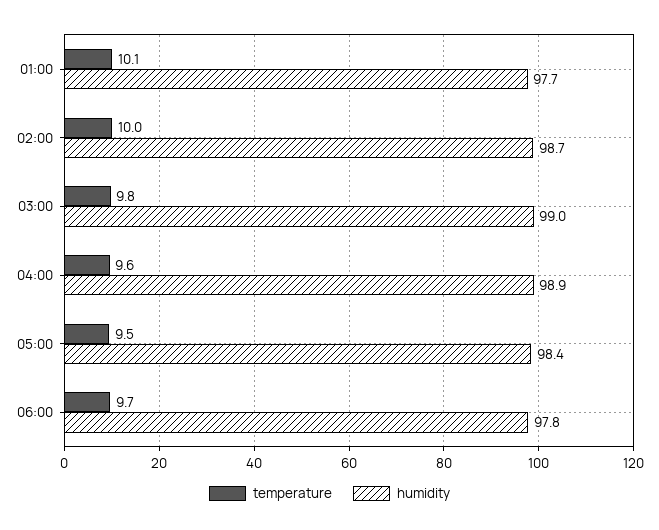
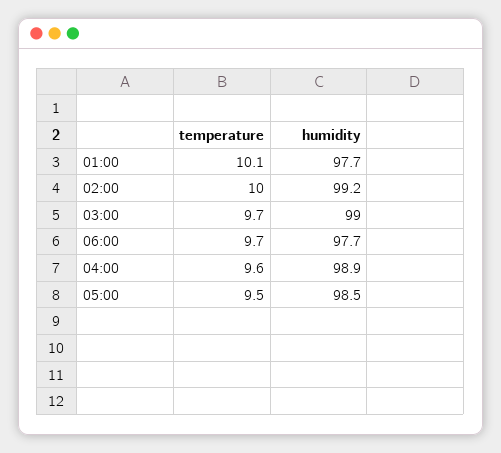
  {
    "temperature": {
      "01:00": 10.1,
      "02:00": 10,
-     "03:00": 9.8,
+     "03:00": 9.7,
      "04:00": 9.6,
      "05:00": 9.5,
      "06:00": 9.7
    },
    "humidity": {
      "01:00": 97.7,
-     "02:00": 98.7,
+     "02:00": 99.2,
      "03:00": 99,
      "04:00": 98.9,
-     "05:00": 98.4,
+     "05:00": 98.5,
-     "06:00": 97.8
+     "06:00": 97.7
    }
  }

